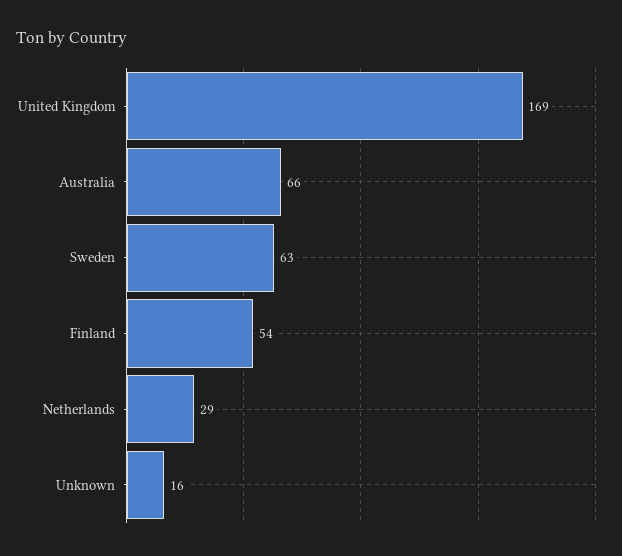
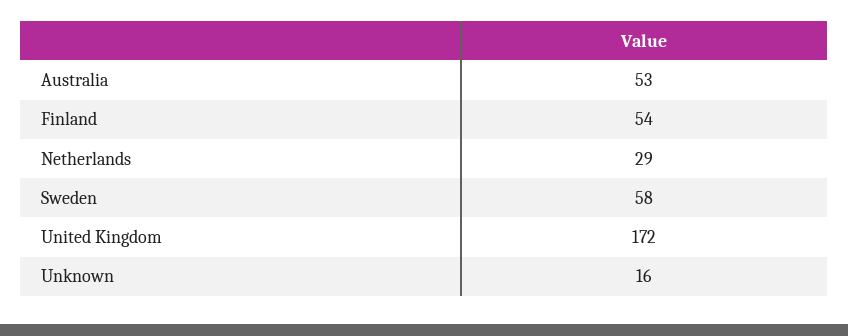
  {
-   "United Kingdom": 169,
+   "United Kingdom": 172,
-   "Australia": 66,
+   "Australia": 53,
-   "Sweden": 63,
+   "Sweden": 58,
    "Finland": 54,
    "Netherlands": 29,
    "Unknown": 16
  }

